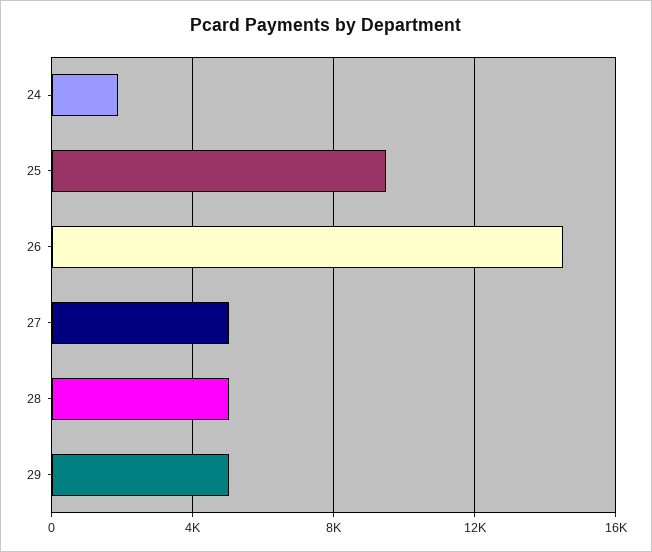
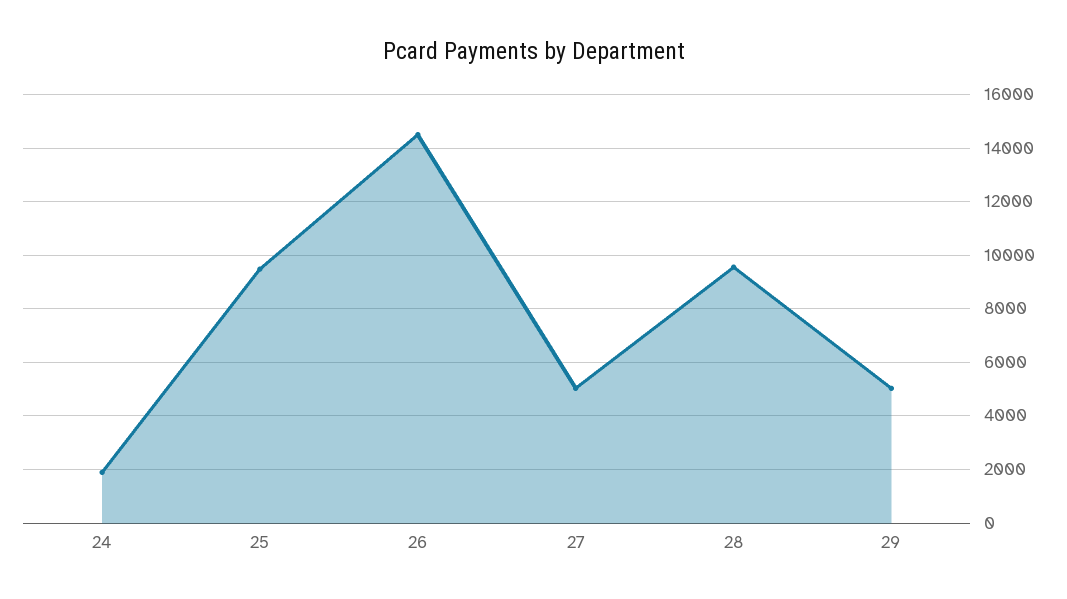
  {
    "24": 2000,
    "25": 9500,
    "26": 14500,
    "27": 5000,
-   "28": 5000,
+   "28": 9500,
    "29": 5000
  }

